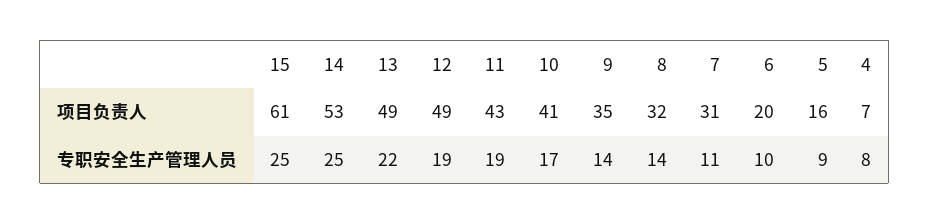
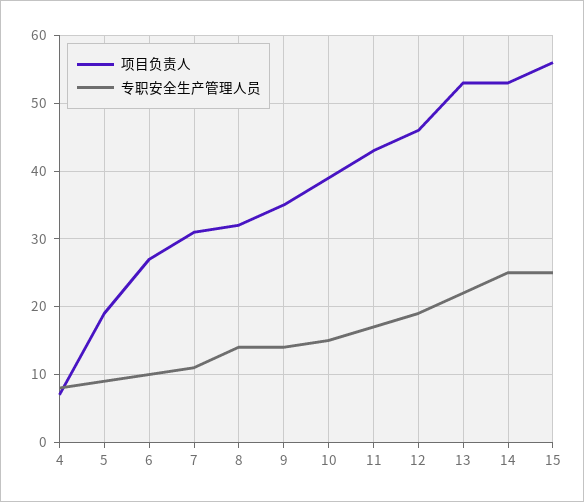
  {
    "项目负责人": {
-     "15": 61,
+     "15": 56,
      "14": 53,
-     "13": 49,
+     "13": 53,
-     "12": 49,
+     "12": 46,
      "11": 43,
-     "10": 41,
+     "10": 39,
      "9": 35,
      "8": 32,
      "7": 31,
-     "6": 20,
+     "6": 27,
-     "5": 16,
+     "5": 19,
      "4": 7
    },
    "专职安全生产管理人员": {
      "15": 25,
      "14": 25,
      "13": 22,
      "12": 19,
-     "11": 19,
+     "11": 17,
-     "10": 17,
+     "10": 15,
      "9": 14,
      "8": 14,
      "7": 11,
      "6": 10,
      "5": 9,
      "4": 8
    }
  }

